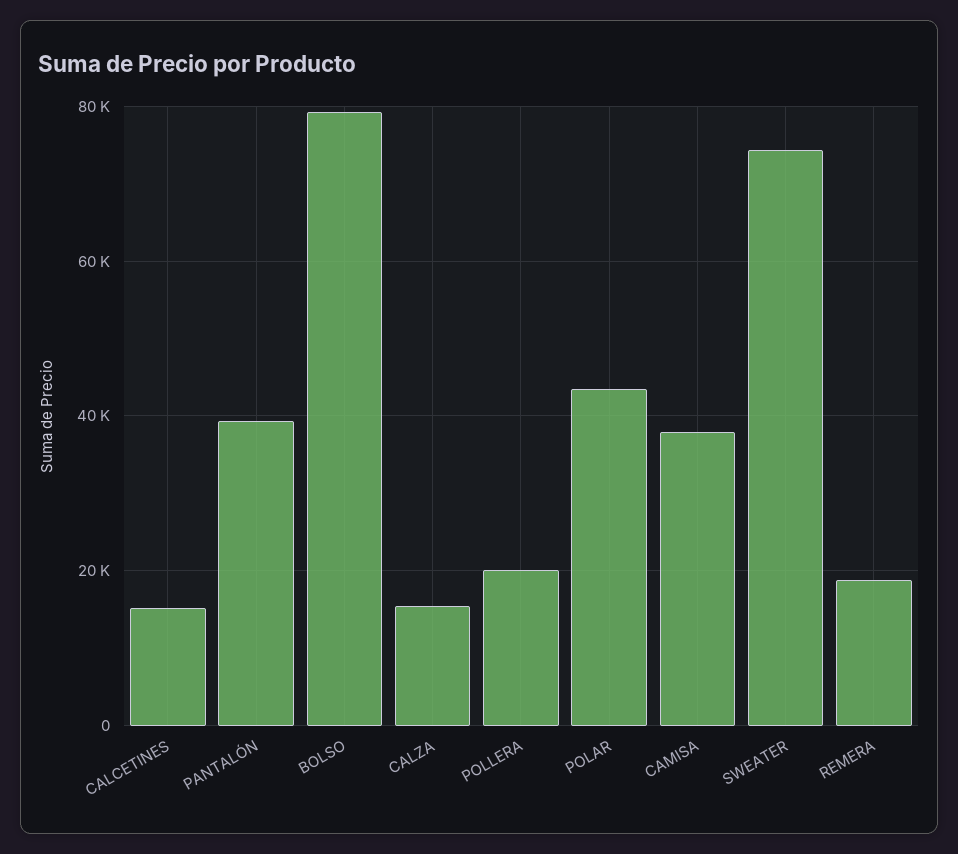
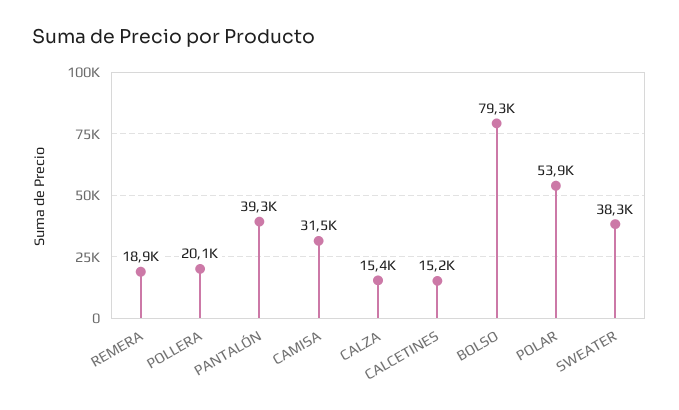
  {
    "CALCETINES": 15200,
    "PANTALÓN": 39300,
    "BOLSO": 79300,
    "CALZA": 15400,
    "POLLERA": 20100,
-   "POLAR": 44000,
+   "POLAR": 53900,
-   "CAMISA": 38000,
+   "CAMISA": 31500,
-   "SWEATER": 74000,
+   "SWEATER": 38300,
    "REMERA": 18900
  }

